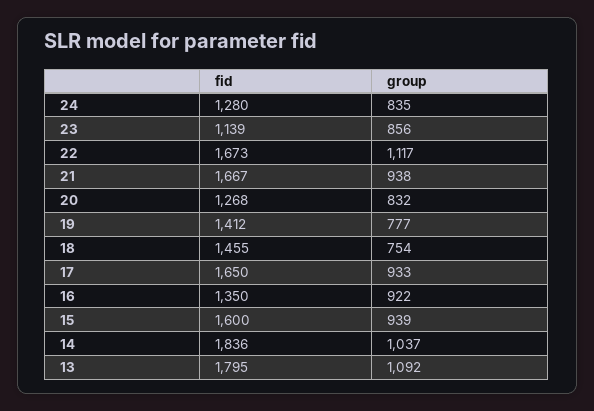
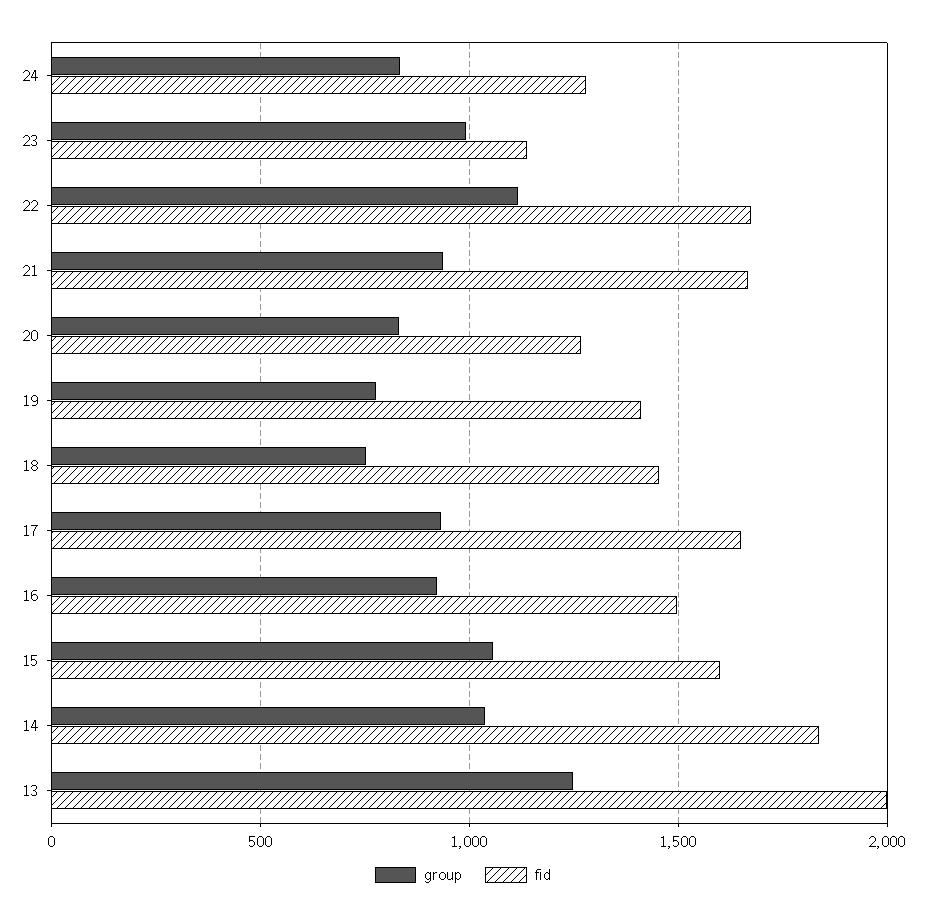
  {
    "fid": {
      "24": 1280,
      "23": 1139,
      "22": 1673,
      "21": 1667,
      "20": 1268,
      "19": 1412,
      "18": 1455,
      "17": 1650,
-     "16": 1350,
+     "16": 1500,
      "15": 1600,
      "14": 1836,
-     "13": 1795
+     "13": 2000
    },
    "group": {
      "24": 835,
-     "23": 856,
+     "23": 1000,
      "22": 1117,
      "21": 938,
      "20": 832,
      "19": 777,
      "18": 754,
      "17": 933,
      "16": 922,
-     "15": 939,
+     "15": 1050,
      "14": 1037,
-     "13": 1092
+     "13": 1250
    }
  }

